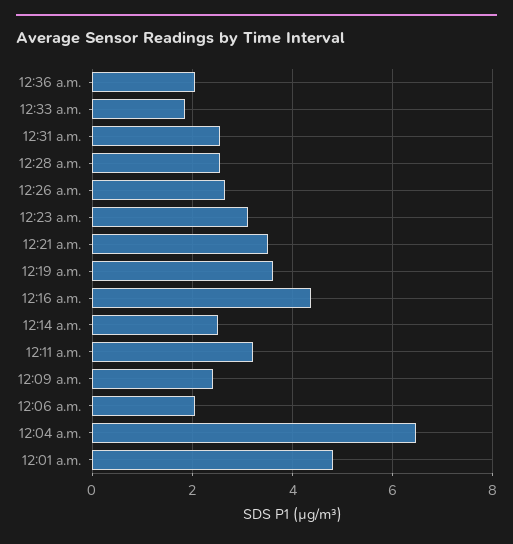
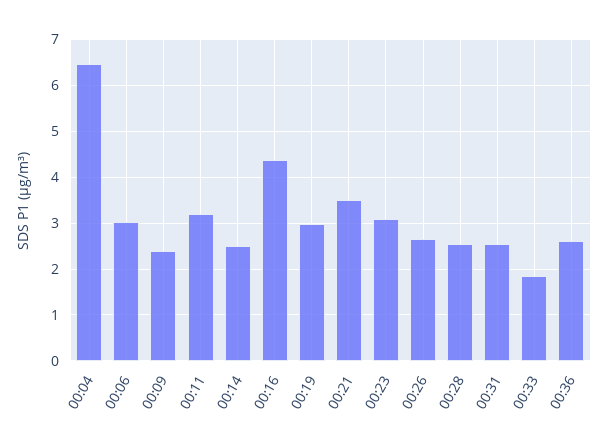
  {
-   "12:36 a.m.": 2,
+   "12:36 a.m.": 2.6,
    "12:33 a.m.": 1.8,
    "12:31 a.m.": 2.6,
    "12:28 a.m.": 2.6,
    "12:26 a.m.": 2.6,
    "12:23 a.m.": 3.2,
    "12:21 a.m.": 3.6,
-   "12:19 a.m.": 3.6,
+   "12:19 a.m.": 3,
    "12:16 a.m.": 4.4,
    "12:14 a.m.": 2.6,
    "12:11 a.m.": 3.2,
    "12:09 a.m.": 2.4,
-   "12:06 a.m.": 2,
+   "12:06 a.m.": 3,
-   "12:04 a.m.": 6.4,
+   "12:04 a.m.": 6.4
-   "12:01 a.m.": 4.8
  }

